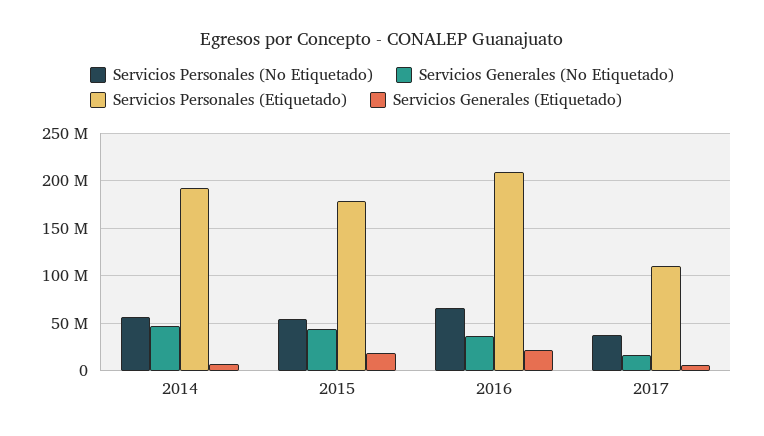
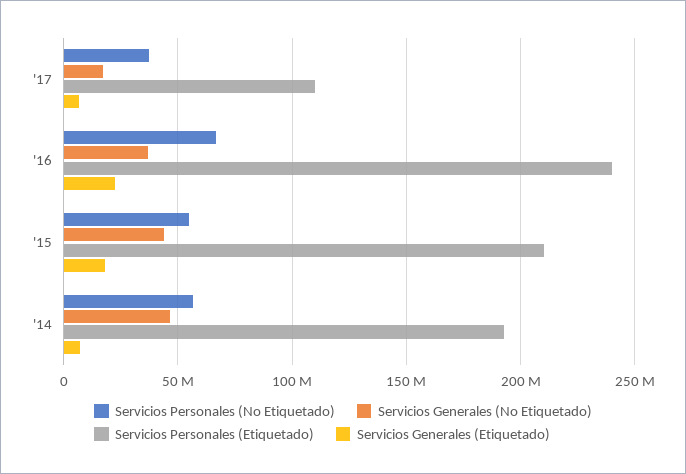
  {
    "Servicios Personales (No Etiquetado)": {
      "2014": 55000000,
      "2015": 55000000,
      "2016": 65000000,
      "2017": 35000000
    },
    "Servicios Generales (No Etiquetado)": {
      "2014": 45000000,
      "2015": 45000000,
      "2016": 35000000,
      "2017": 15000000
    },
    "Servicios Personales (Etiquetado)": {
      "2014": 195000000,
-     "2015": 180000000,
+     "2015": 210000000,
-     "2016": 210000000,
+     "2016": 240000000,
      "2017": 110000000
    },
    "Servicios Generales (Etiquetado)": {
      "2014": 5000000,
      "2015": 20000000,
      "2016": 20000000,
      "2017": 5000000
    }
  }

